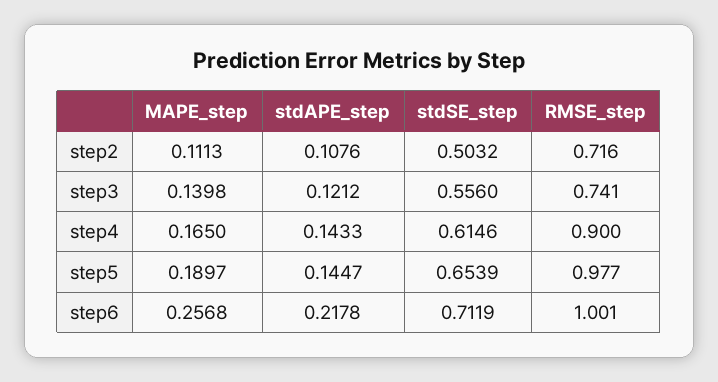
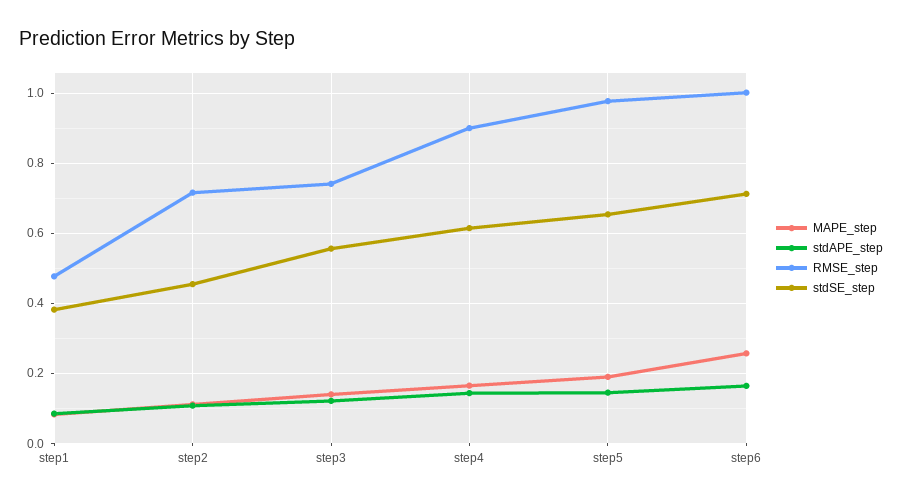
  {
    "MAPE_step": {
      "step2": 0.1113,
      "step3": 0.1398,
      "step4": 0.165,
      "step5": 0.1897,
-     "step6": 0.2568
+     "step6": 0.2568,
+     "step1": 0.08
    },
    "stdAPE_step": {
      "step2": 0.1076,
      "step3": 0.1212,
      "step4": 0.1433,
      "step5": 0.1447,
-     "step6": 0.2178
+     "step6": 0.16,
+     "step1": 0.08
    },
    "stdSE_step": {
-     "step2": 0.5032,
+     "step2": 0.46,
      "step3": 0.556,
      "step4": 0.6146,
      "step5": 0.6539,
-     "step6": 0.7119
+     "step6": 0.7119,
+     "step1": 0.38
    },
    "RMSE_step": {
      "step2": 0.716,
      "step3": 0.741,
      "step4": 0.9,
      "step5": 0.977,
-     "step6": 1.001
+     "step6": 1.001,
+     "step1": 0.48
    }
  }

